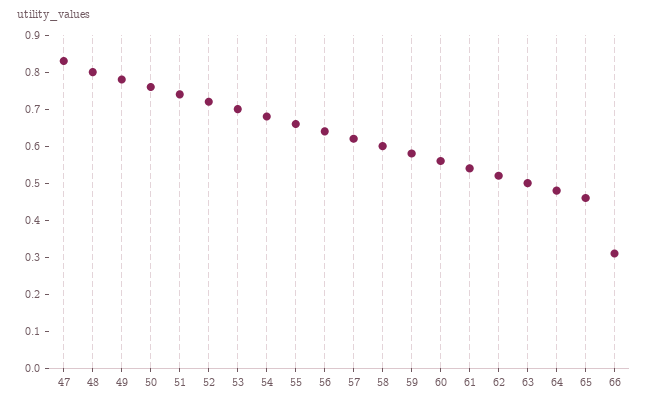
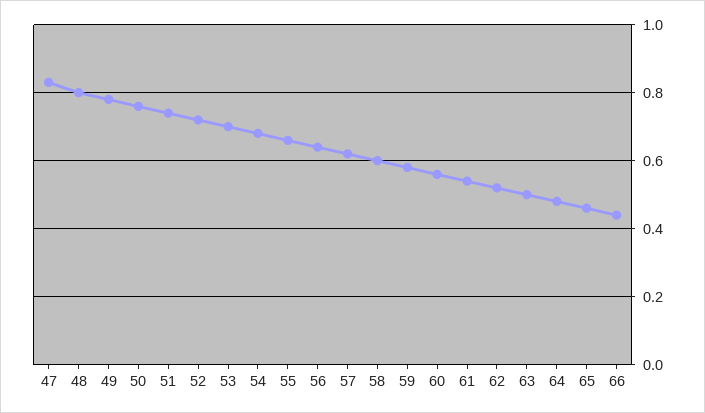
  {
    "47": 0.85,
    "48": 0.8,
    "49": 0.8,
    "50": 0.75,
    "51": 0.75,
    "52": 0.7,
    "53": 0.7,
    "54": 0.7,
    "55": 0.65,
    "56": 0.65,
    "57": 0.6,
    "58": 0.6,
    "59": 0.6,
    "60": 0.55,
    "61": 0.55,
    "62": 0.5,
    "63": 0.5,
    "64": 0.5,
    "65": 0.45,
-   "66": 0.3
+   "66": 0.45
  }

